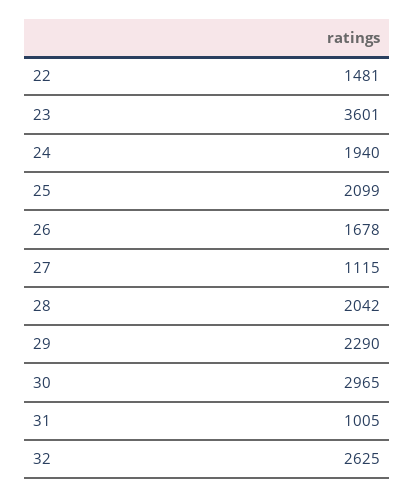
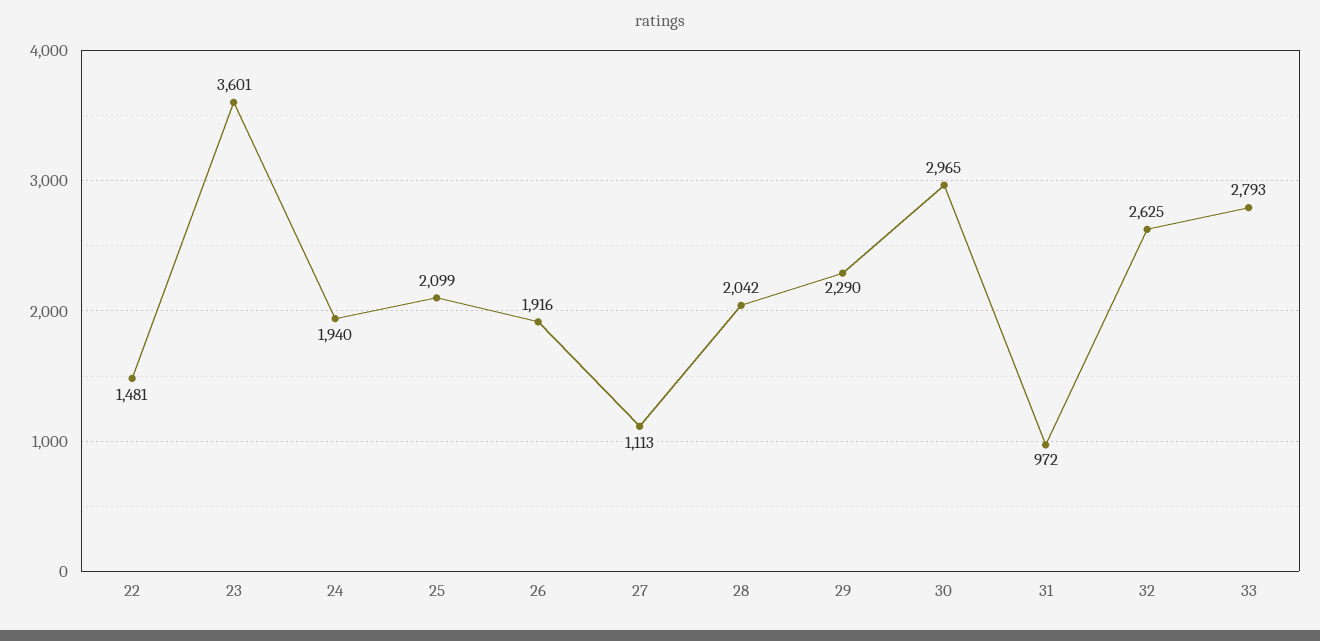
  {
    "22": 1481,
    "23": 3601,
    "24": 1940,
    "25": 2099,
-   "26": 1678,
+   "26": 1916,
-   "27": 1115,
+   "27": 1113,
    "28": 2042,
    "29": 2290,
    "30": 2965,
-   "31": 1005,
+   "31": 972,
-   "32": 2625
+   "32": 2625,
+   "33": 2793
  }

